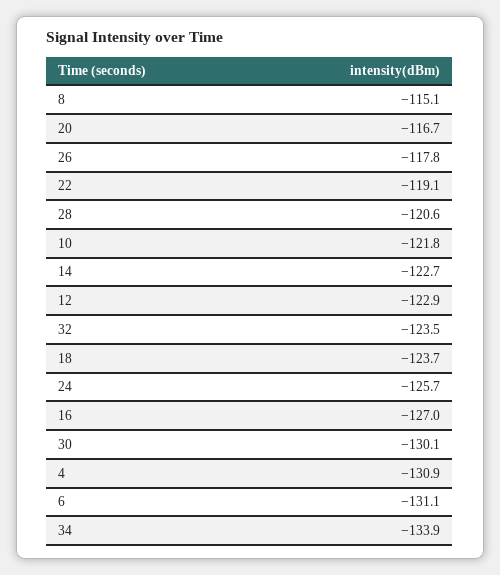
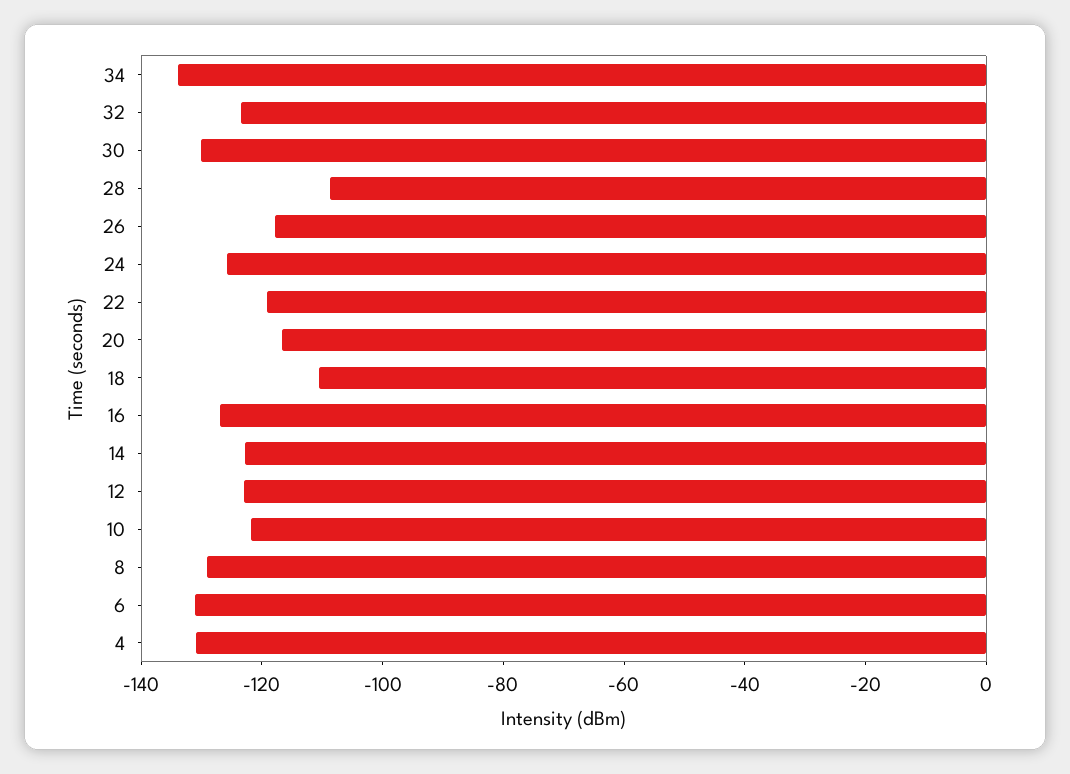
  {
-   "8": -115.1,
+   "8": -130,
    "20": -116.7,
    "26": -117.8,
    "22": -119.1,
-   "28": -120.6,
+   "28": -110,
    "10": -121.8,
    "14": -122.7,
    "12": -122.9,
    "32": -123.5,
-   "18": -123.7,
+   "18": -110,
    "24": -125.7,
    "16": -127,
    "30": -130.1,
    "4": -130.9,
    "6": -131.1,
    "34": -133.9
  }

